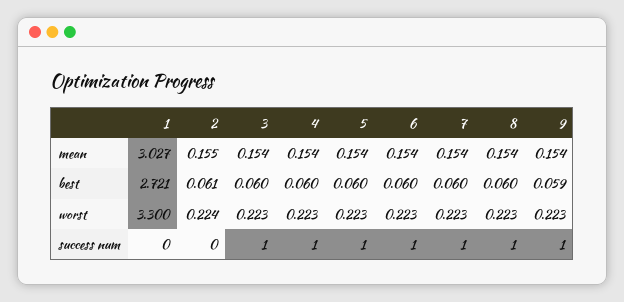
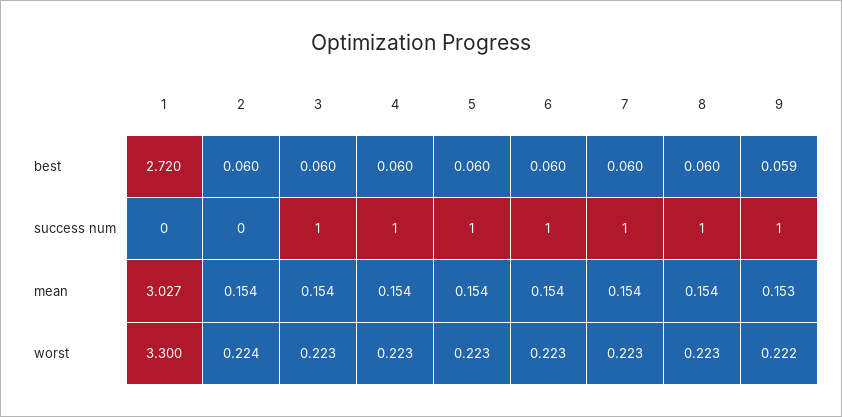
  {
    "1": {
      "mean": 3.027,
-     "best": 2.721,
+     "best": 2.72,
      "worst": 3.3,
      "success num": 0
    },
    "2": {
-     "mean": 0.155,
+     "mean": 0.154,
-     "best": 0.061,
+     "best": 0.06,
      "worst": 0.224,
      "success num": 0
    },
    "3": {
      "mean": 0.154,
      "best": 0.06,
      "worst": 0.223,
      "success num": 1
    },
    "4": {
      "mean": 0.154,
      "best": 0.06,
      "worst": 0.223,
      "success num": 1
    },
    "5": {
      "mean": 0.154,
      "best": 0.06,
      "worst": 0.223,
      "success num": 1
    },
    "6": {
      "mean": 0.154,
      "best": 0.06,
      "worst": 0.223,
      "success num": 1
    },
    "7": {
      "mean": 0.154,
      "best": 0.06,
      "worst": 0.223,
      "success num": 1
    },
    "8": {
      "mean": 0.154,
      "best": 0.06,
      "worst": 0.223,
      "success num": 1
    },
    "9": {
-     "mean": 0.154,
+     "mean": 0.153,
      "best": 0.059,
-     "worst": 0.223,
+     "worst": 0.222,
      "success num": 1
    }
  }

